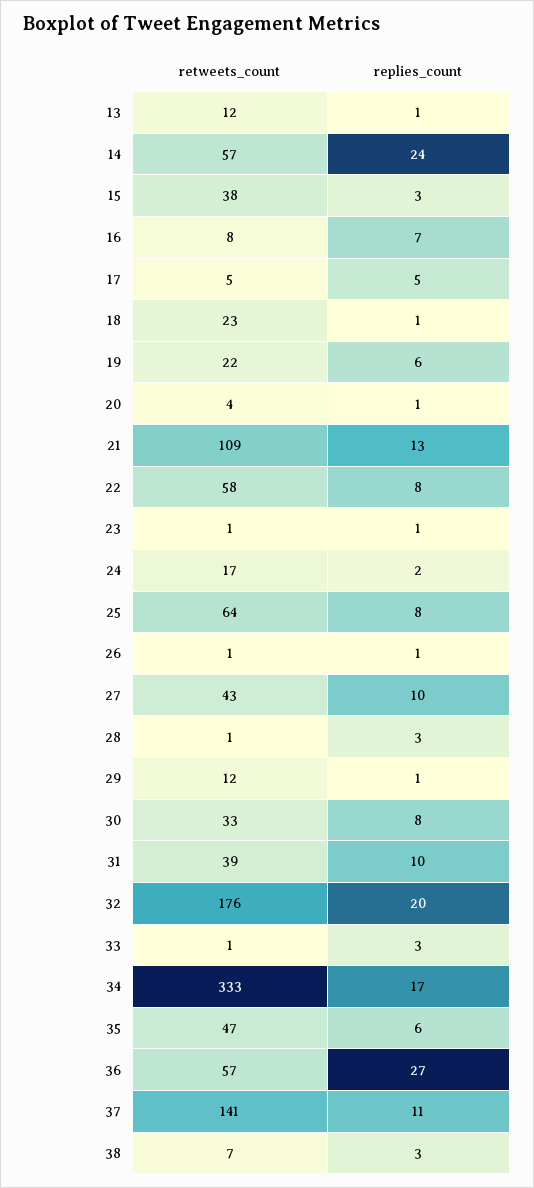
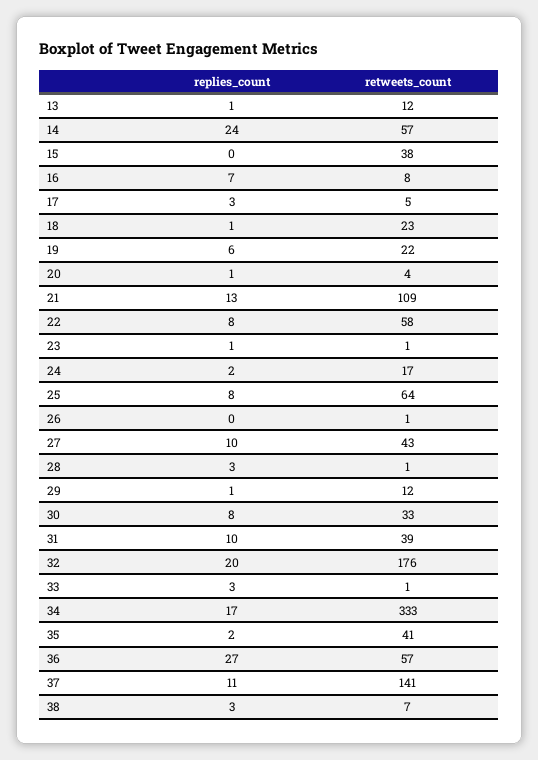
  {
    "retweets_count": {
      "13": 12,
      "14": 57,
      "15": 38,
      "16": 8,
      "17": 5,
      "18": 23,
      "19": 22,
      "20": 4,
      "21": 109,
      "22": 58,
      "23": 1,
      "24": 17,
      "25": 64,
      "26": 1,
      "27": 43,
      "28": 1,
      "29": 12,
      "30": 33,
      "31": 39,
      "32": 176,
      "33": 1,
      "34": 333,
-     "35": 47,
+     "35": 41,
      "36": 57,
      "37": 141,
      "38": 7
    },
    "replies_count": {
      "13": 1,
      "14": 24,
-     "15": 3,
+     "15": 0,
      "16": 7,
-     "17": 5,
+     "17": 3,
      "18": 1,
      "19": 6,
      "20": 1,
      "21": 13,
      "22": 8,
      "23": 1,
      "24": 2,
      "25": 8,
-     "26": 1,
+     "26": 0,
      "27": 10,
      "28": 3,
      "29": 1,
      "30": 8,
      "31": 10,
      "32": 20,
      "33": 3,
      "34": 17,
-     "35": 6,
+     "35": 2,
      "36": 27,
      "37": 11,
      "38": 3
    }
  }

